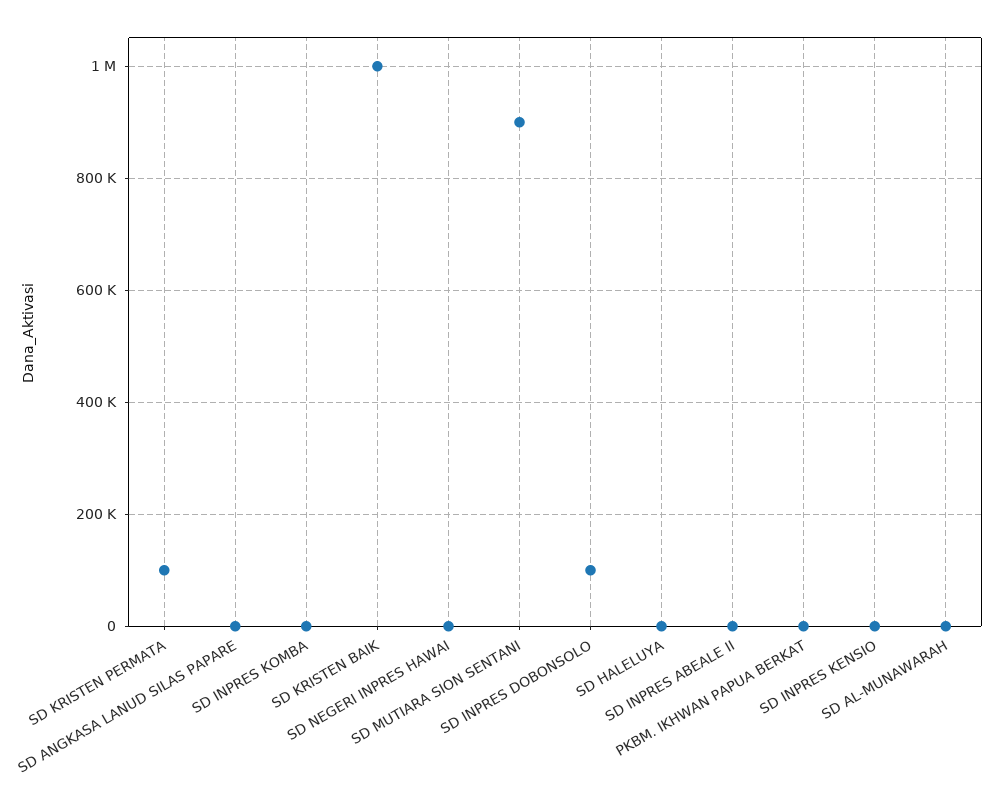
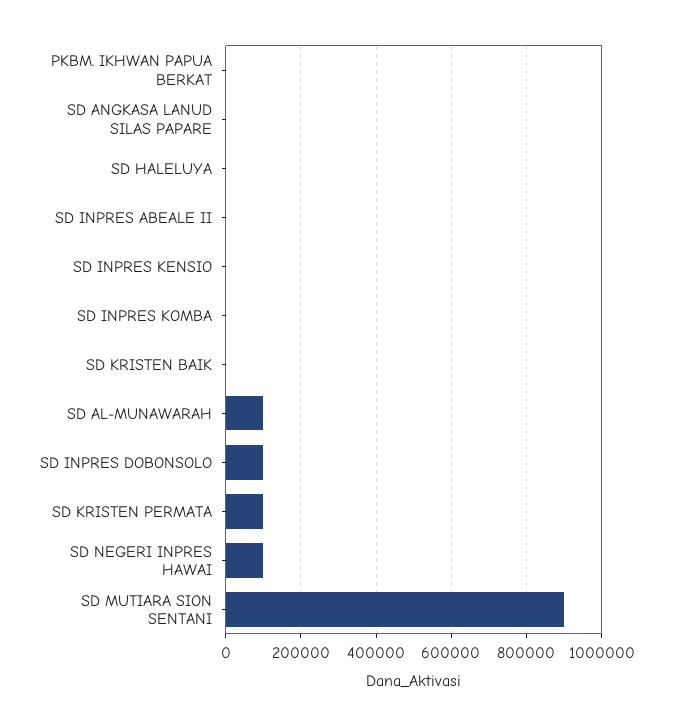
  {
    "SD KRISTEN PERMATA": 100000,
    "SD ANGKASA LANUD SILAS PAPARE": 0,
    "SD INPRES KOMBA": 0,
-   "SD KRISTEN BAIK": 1000000,
+   "SD KRISTEN BAIK": 0,
-   "SD NEGERI INPRES HAWAI": 0,
+   "SD NEGERI INPRES HAWAI": 100000,
    "SD MUTIARA SION SENTANI": 900000,
    "SD INPRES DOBONSOLO": 100000,
    "SD HALELUYA": 0,
    "SD INPRES ABEALE II": 0,
    "PKBM. IKHWAN PAPUA BERKAT": 0,
    "SD INPRES KENSIO": 0,
-   "SD AL-MUNAWARAH": 0
+   "SD AL-MUNAWARAH": 100000
  }

